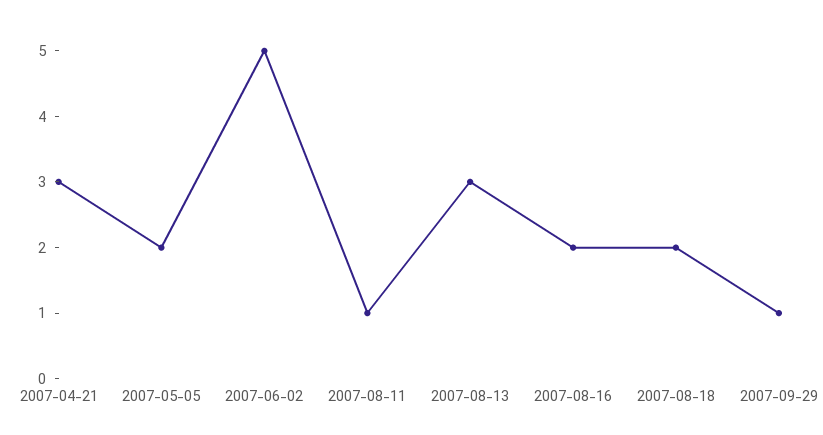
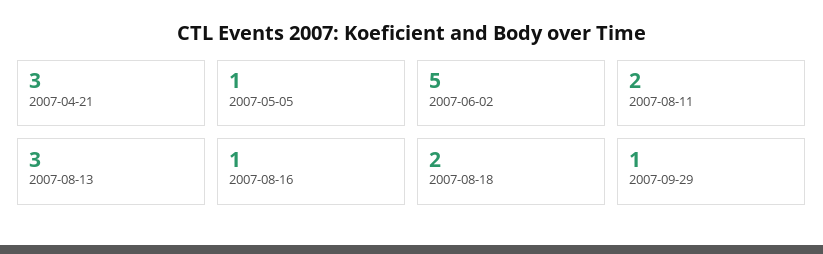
  {
    "2007-04-21": 3,
-   "2007-05-05": 2,
+   "2007-05-05": 1,
    "2007-06-02": 5,
-   "2007-08-11": 1,
+   "2007-08-11": 2,
    "2007-08-13": 3,
-   "2007-08-16": 2,
+   "2007-08-16": 1,
    "2007-08-18": 2,
    "2007-09-29": 1
  }

